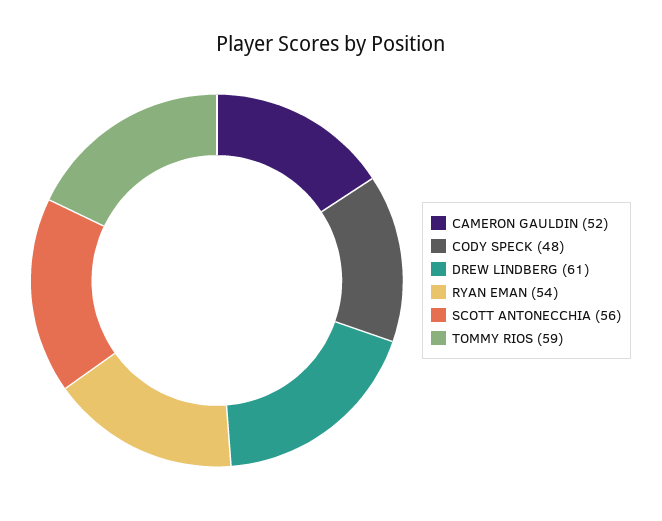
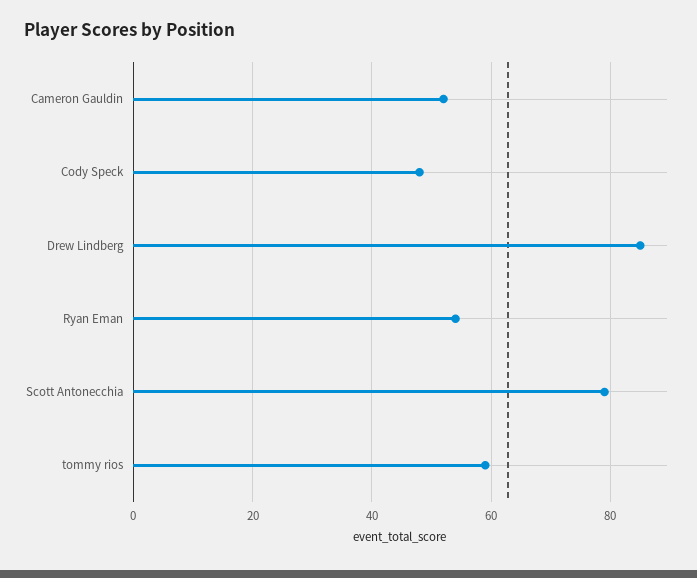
  {
    "CAMERON GAULDIN": 52,
    "CODY SPECK": 48,
-   "DREW LINDBERG": 61,
+   "DREW LINDBERG": 85,
    "RYAN EMAN": 54,
-   "SCOTT ANTONECCHIA": 56,
+   "SCOTT ANTONECCHIA": 80,
    "TOMMY RIOS": 59
  }

